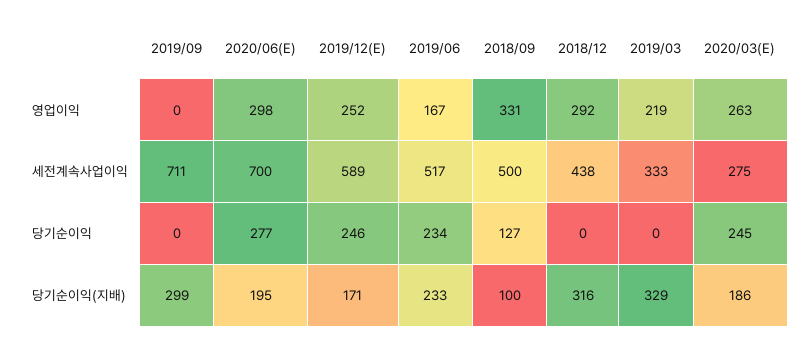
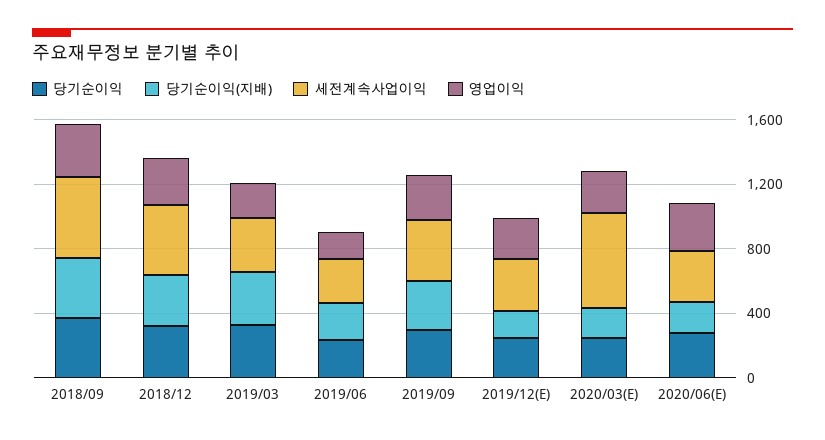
  {
    "영업이익": {
-     "2019/09": 0,
+     "2019/09": 300,
      "2020/06(E)": 298,
      "2019/12(E)": 252,
      "2019/06": 167,
      "2018/09": 331,
      "2018/12": 292,
      "2019/03": 219,
      "2020/03(E)": 263
    },
    "세전계속사업이익": {
-     "2019/09": 711,
+     "2019/09": 400,
-     "2020/06(E)": 700,
+     "2020/06(E)": 300,
-     "2019/12(E)": 589,
+     "2019/12(E)": 300,
-     "2019/06": 517,
+     "2019/06": 300,
      "2018/09": 500,
      "2018/12": 438,
      "2019/03": 333,
-     "2020/03(E)": 275
+     "2020/03(E)": 600
    },
    "당기순이익": {
-     "2019/09": 0,
+     "2019/09": 300,
      "2020/06(E)": 277,
      "2019/12(E)": 246,
      "2019/06": 234,
-     "2018/09": 127,
+     "2018/09": 400,
-     "2018/12": 0,
+     "2018/12": 300,
-     "2019/03": 0,
+     "2019/03": 300,
      "2020/03(E)": 245
    },
    "당기순이익(지배)": {
      "2019/09": 299,
      "2020/06(E)": 195,
      "2019/12(E)": 171,
      "2019/06": 233,
-     "2018/09": 100,
+     "2018/09": 400,
      "2018/12": 316,
      "2019/03": 329,
      "2020/03(E)": 186
    }
  }

